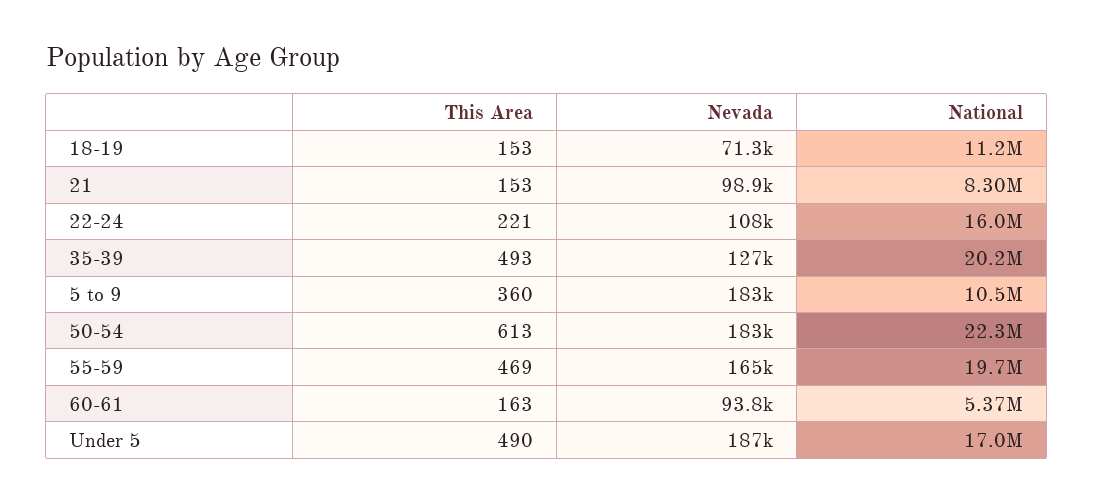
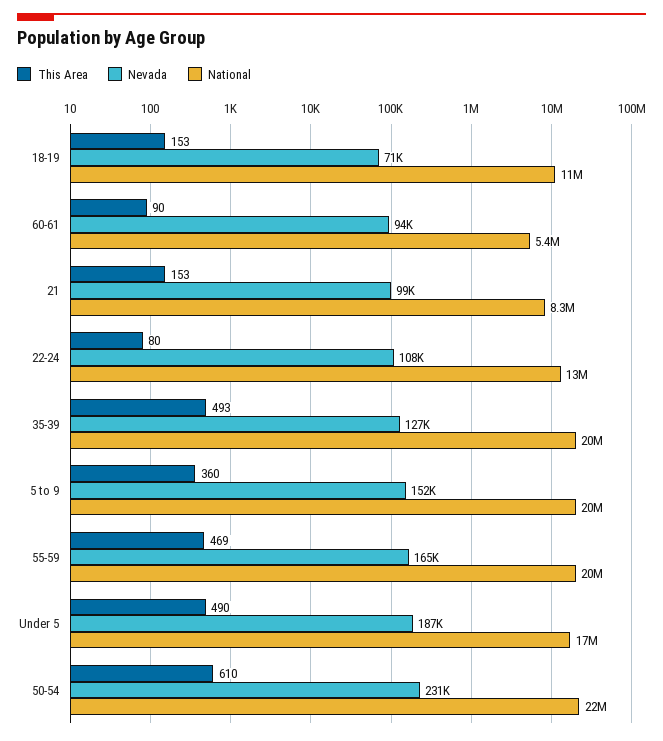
  {
    "This Area": {
      "18-19": 153,
      "21": 153,
-     "22-24": 221,
+     "22-24": 80,
      "35-39": 493,
      "5 to 9": 360,
-     "50-54": 613,
+     "50-54": 610,
      "55-59": 469,
-     "60-61": 163,
+     "60-61": 90,
      "Under 5": 490
    },
    "Nevada": {
      "18-19": 71300,
      "21": 98900,
      "22-24": 108000,
      "35-39": 127000,
-     "5 to 9": 183000,
+     "5 to 9": 152000,
-     "50-54": 183000,
+     "50-54": 231000,
      "55-59": 165000,
      "60-61": 93800,
      "Under 5": 187000
    },
    "National": {
      "18-19": 11200000,
      "21": 8300000,
-     "22-24": 16000000,
+     "22-24": 13000000,
      "35-39": 20200000,
-     "5 to 9": 10500000,
+     "5 to 9": 20000000,
      "50-54": 22300000,
      "55-59": 19700000,
      "60-61": 5370000,
      "Under 5": 17000000
    }
  }

